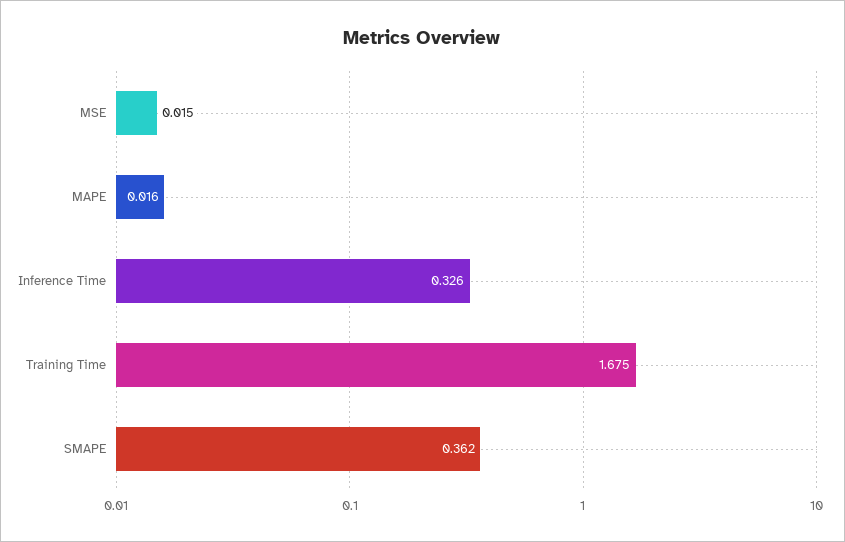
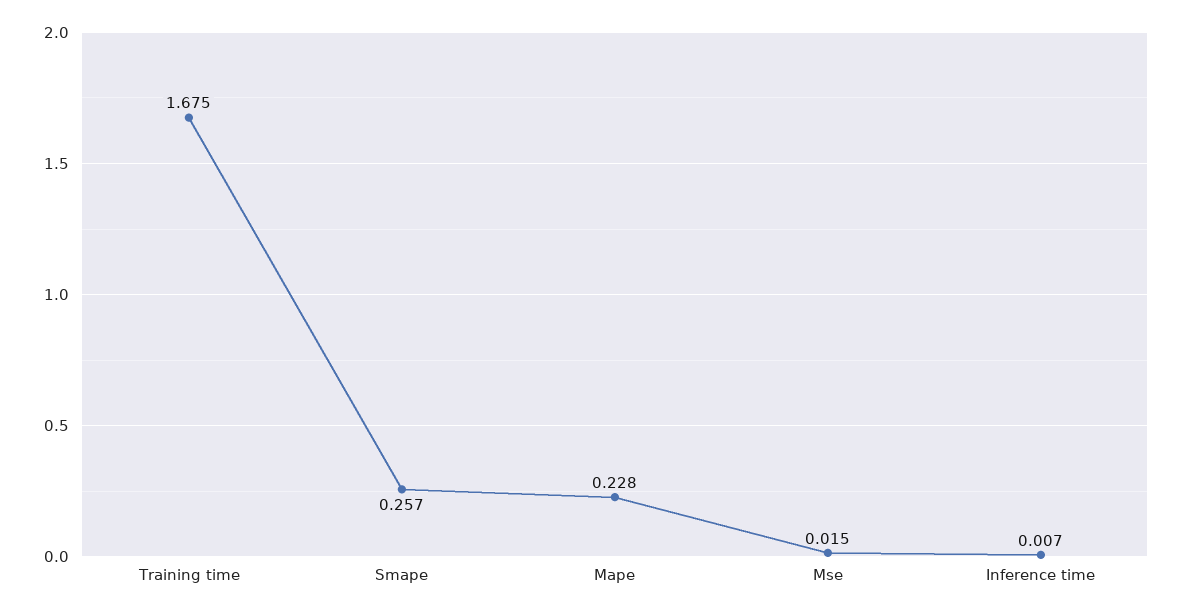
  {
    "MSE": 0.015,
-   "MAPE": 0.016,
+   "MAPE": 0.228,
-   "Inference Time": 0.326,
+   "Inference Time": 0.007,
    "Training Time": 1.675,
-   "SMAPE": 0.362
+   "SMAPE": 0.257
  }

